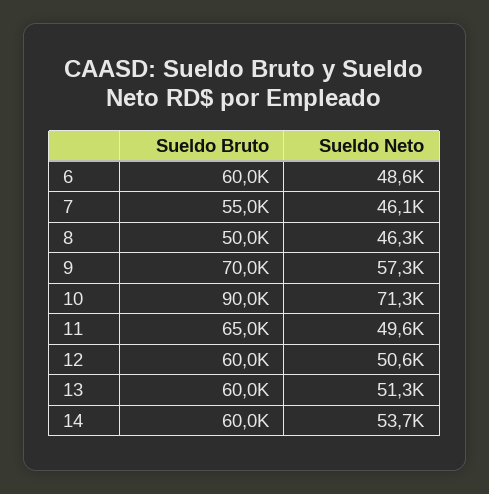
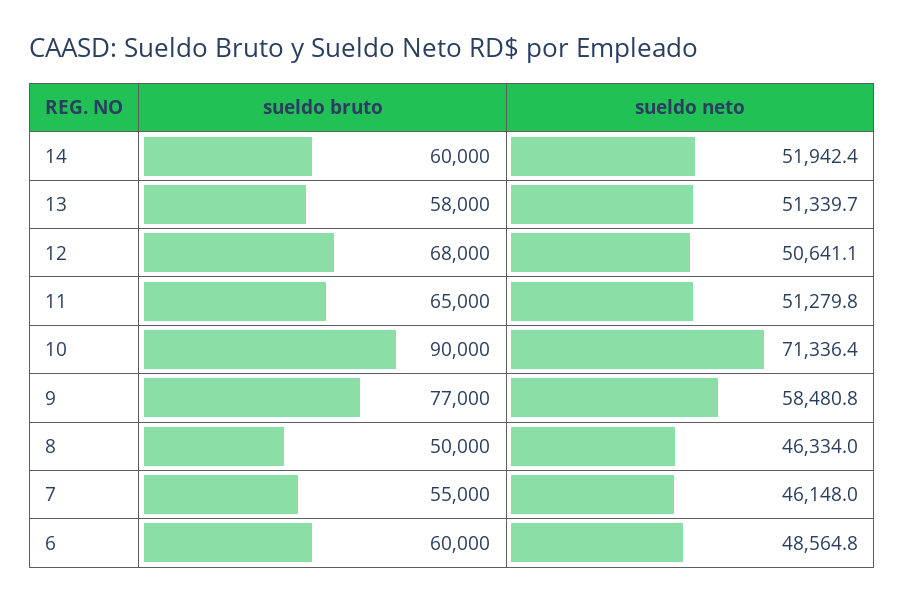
  {
    "Sueldo Bruto": {
      "6": 60000,
      "7": 55000,
      "8": 50000,
-     "9": 70000,
+     "9": 77000,
      "10": 90000,
      "11": 65000,
-     "12": 60000,
+     "12": 68000,
-     "13": 60000,
+     "13": 58000,
      "14": 60000
    },
    "Sueldo Neto": {
      "6": 48564.8,
      "7": 46148,
      "8": 46334,
-     "9": 57300,
+     "9": 58480.8,
      "10": 71336.4,
-     "11": 49600,
+     "11": 51279.8,
      "12": 50641.1,
      "13": 51339.7,
-     "14": 53700
+     "14": 51942.4
    }
  }

